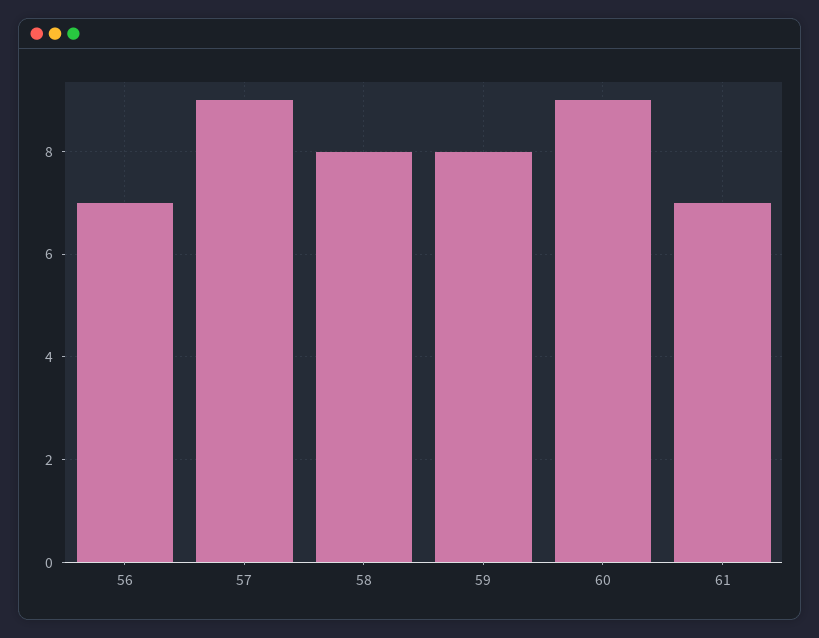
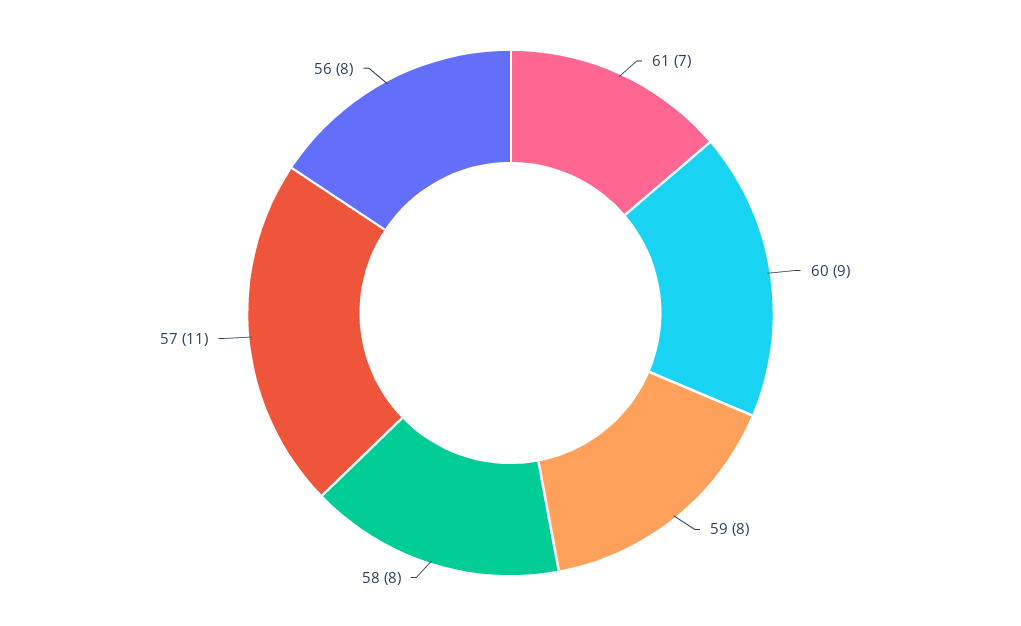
  {
-   "56": 7,
+   "56": 8,
-   "57": 9,
+   "57": 11,
    "58": 8,
    "59": 8,
    "60": 9,
    "61": 7
  }

